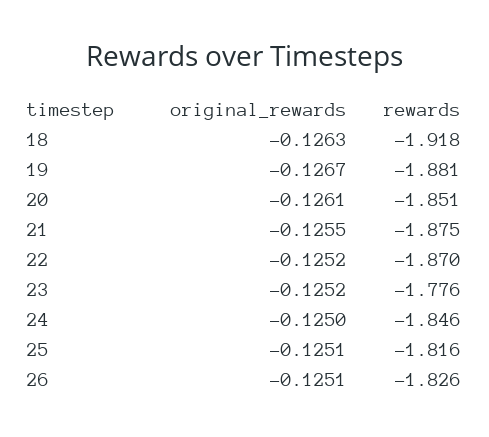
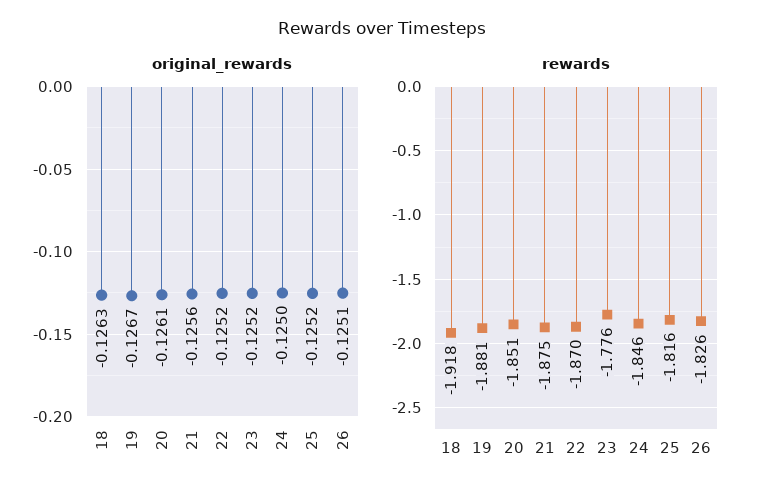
  {
    "original_rewards": {
      "18": -0.1263,
      "19": -0.1267,
      "20": -0.1261,
-     "21": -0.1255,
+     "21": -0.1256,
      "22": -0.1252,
      "23": -0.1252,
      "24": -0.125,
-     "25": -0.1251,
+     "25": -0.1252,
      "26": -0.1251
    },
    "rewards": {
      "18": -1.918,
      "19": -1.881,
      "20": -1.851,
      "21": -1.875,
      "22": -1.87,
      "23": -1.776,
      "24": -1.846,
      "25": -1.816,
      "26": -1.826
    }
  }

